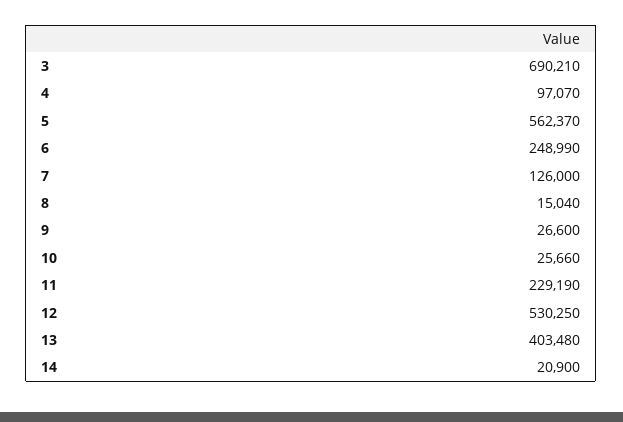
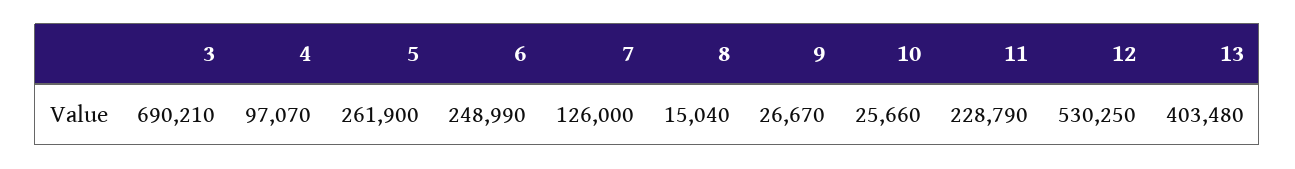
  {
    "3": 690210,
    "4": 97070,
-   "5": 562370,
+   "5": 261900,
    "6": 248990,
    "7": 126000,
    "8": 15040,
-   "9": 26600,
+   "9": 26670,
    "10": 25660,
-   "11": 229190,
+   "11": 228790,
    "12": 530250,
-   "13": 403480,
+   "13": 403480
-   "14": 20900
  }

